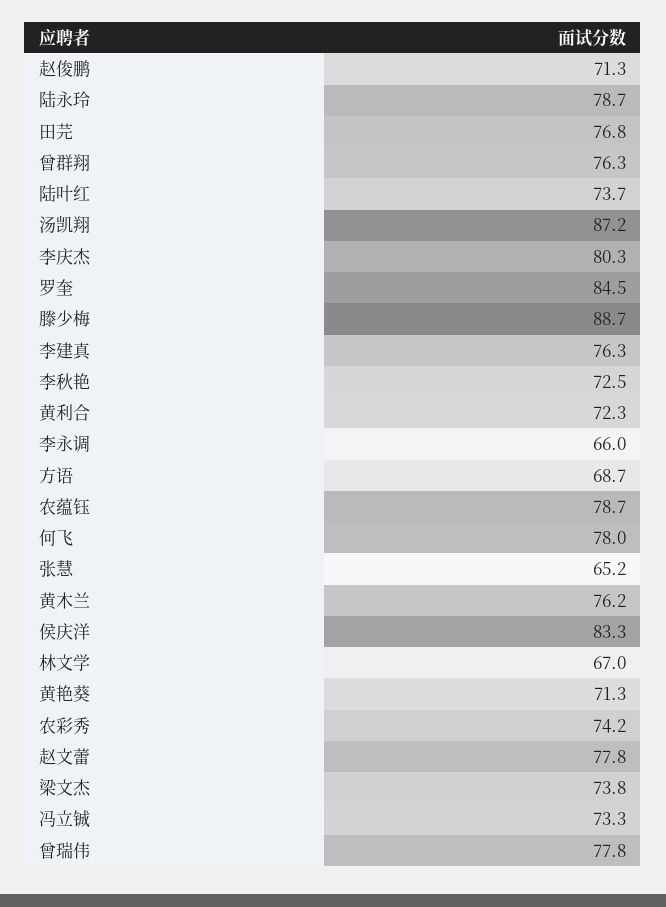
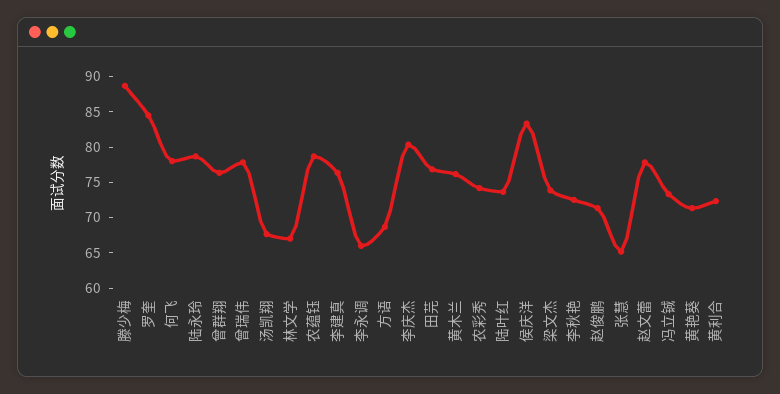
  {
    "赵俊鹏": 71.3,
    "陆永玲": 78.7,
    "田芫": 76.8,
    "曾群翔": 76.3,
    "陆叶红": 73.7,
-   "汤凯翔": 87.2,
+   "汤凯翔": 67.5,
    "李庆杰": 80.3,
    "罗奎": 84.5,
    "滕少梅": 88.7,
    "李建真": 76.3,
    "李秋艳": 72.5,
    "黄利合": 72.3,
    "李永调": 66,
    "方语": 68.7,
    "农蕴钰": 78.7,
    "何飞": 78,
    "张慧": 65.2,
    "黄木兰": 76.2,
    "侯庆洋": 83.3,
    "林文学": 67,
    "黄艳葵": 71.3,
    "农彩秀": 74.2,
    "赵文蕾": 77.8,
    "梁文杰": 73.8,
    "冯立铖": 73.3,
    "曾瑞伟": 77.8
  }

